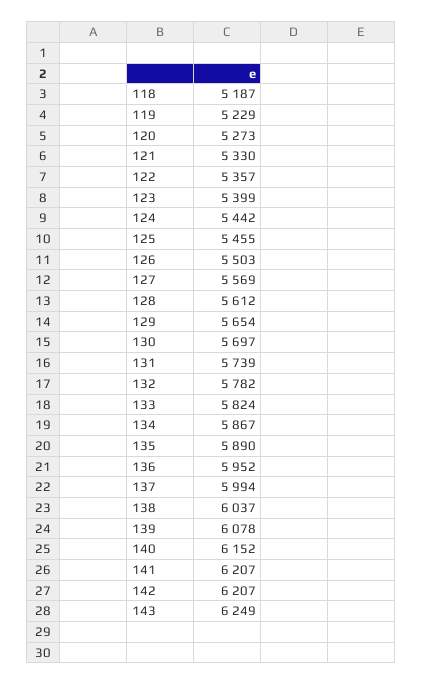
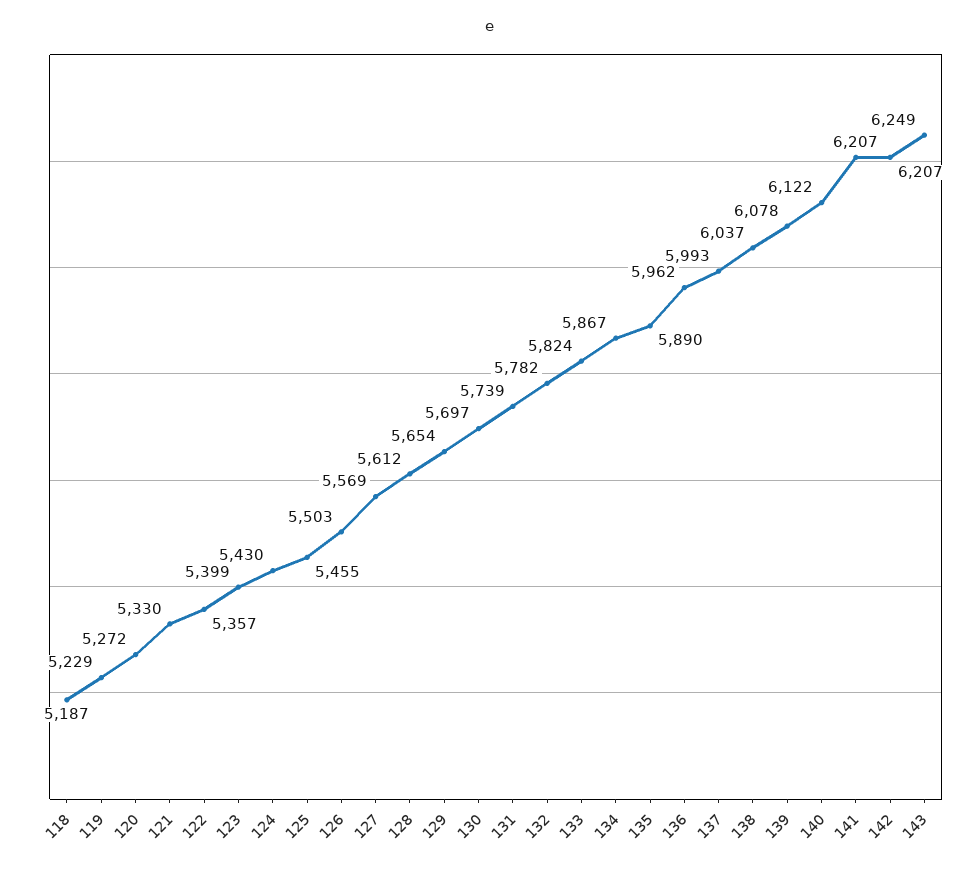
  {
    "118": 5187,
    "119": 5229,
-   "120": 5273,
+   "120": 5272,
    "121": 5330,
    "122": 5357,
    "123": 5399,
-   "124": 5442,
+   "124": 5430,
    "125": 5455,
    "126": 5503,
    "127": 5569,
    "128": 5612,
    "129": 5654,
    "130": 5697,
    "131": 5739,
    "132": 5782,
    "133": 5824,
    "134": 5867,
    "135": 5890,
-   "136": 5952,
+   "136": 5962,
-   "137": 5994,
+   "137": 5993,
    "138": 6037,
    "139": 6078,
-   "140": 6152,
+   "140": 6122,
    "141": 6207,
    "142": 6207,
    "143": 6249
  }

